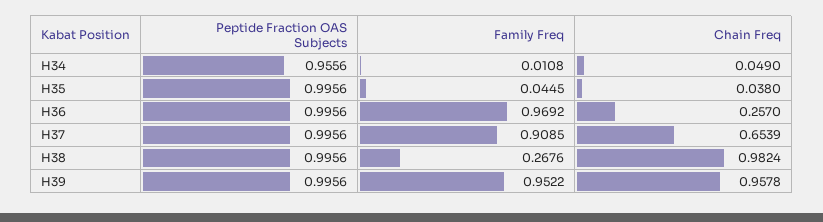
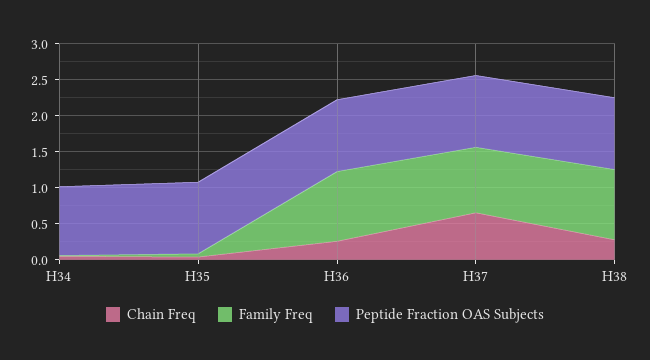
  {
    "Peptide Fraction OAS Subjects": {
      "H34": 0.9556,
      "H35": 0.9956,
      "H36": 0.9956,
      "H37": 0.9956,
-     "H38": 0.9956,
+     "H38": 0.9956
-     "H39": 0.9956
    },
    "Family Freq": {
      "H34": 0.0108,
      "H35": 0.0445,
      "H36": 0.9692,
      "H37": 0.9085,
-     "H38": 0.2676,
+     "H38": 1
-     "H39": 0.9522
    },
    "Chain Freq": {
      "H34": 0.049,
      "H35": 0.038,
      "H36": 0.257,
      "H37": 0.6539,
-     "H38": 0.9824,
+     "H38": 0.25
-     "H39": 0.9578
    }
  }

